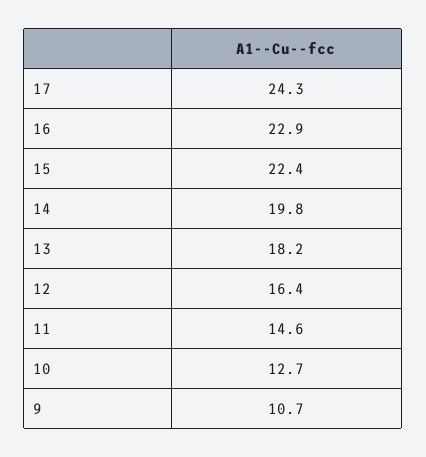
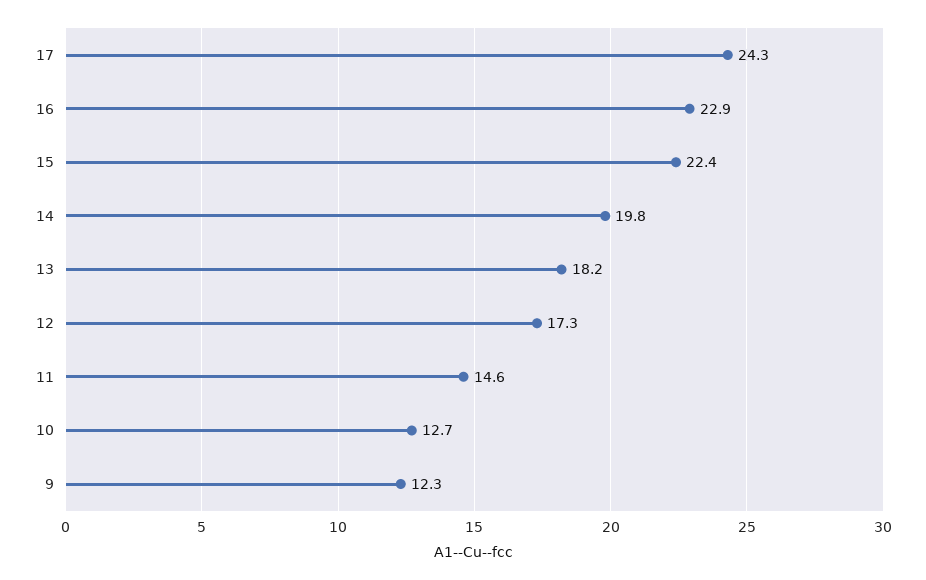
  {
    "17": 24.3,
    "16": 22.9,
    "15": 22.4,
    "14": 19.8,
    "13": 18.2,
-   "12": 16.4,
+   "12": 17.3,
    "11": 14.6,
    "10": 12.7,
-   "9": 10.7
+   "9": 12.3
  }

